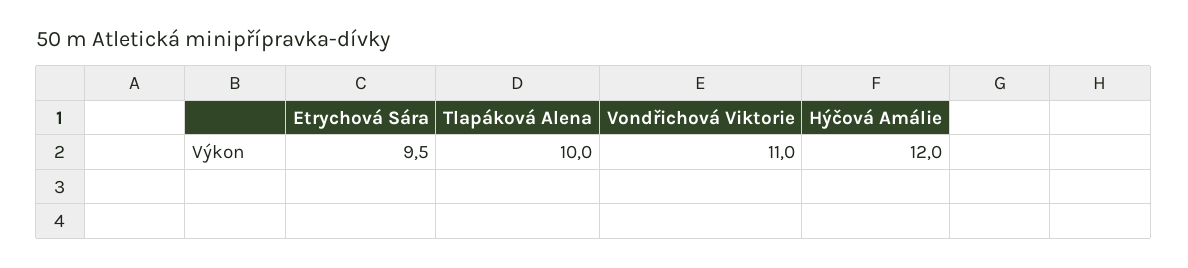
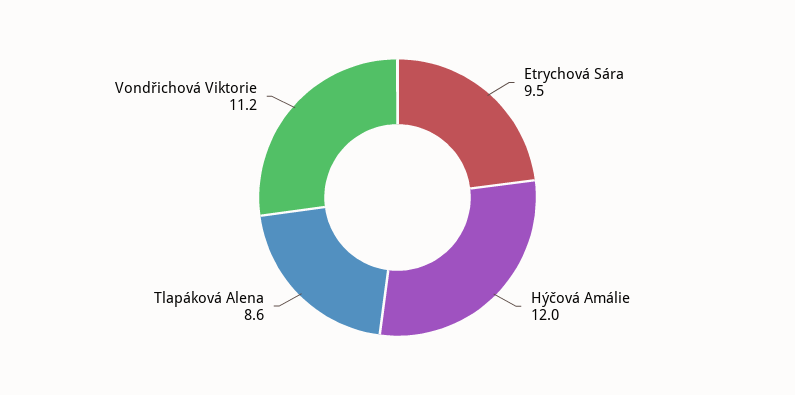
  {
    "Etrychová Sára": 9.5,
-   "Tlapáková Alena": 10,
+   "Tlapáková Alena": 8.6,
-   "Vondřichová Viktorie": 11,
+   "Vondřichová Viktorie": 11.2,
    "Hýčová Amálie": 12
  }

